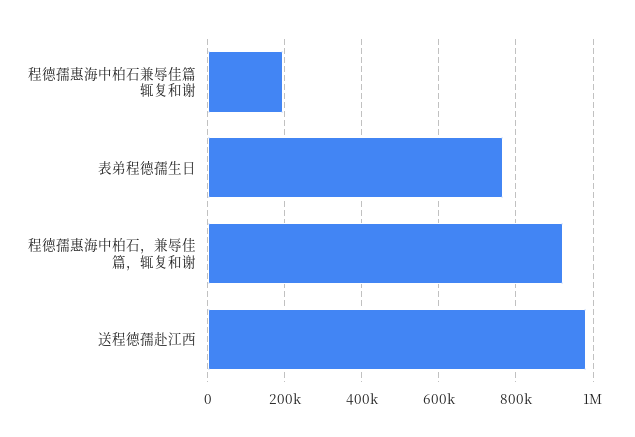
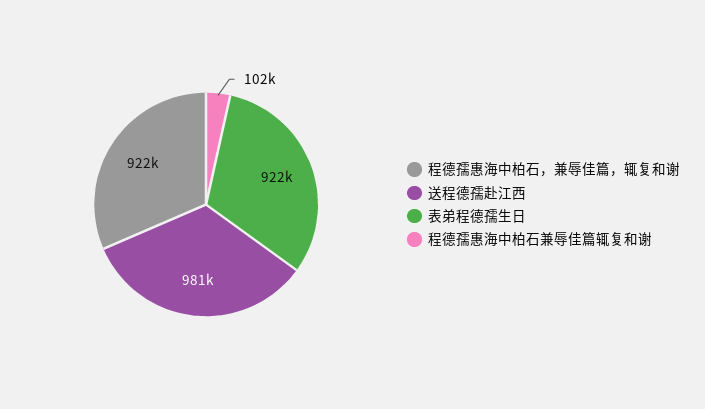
  {
-   "程德孺惠海中柏石兼辱佳篇辄复和谢": 200000,
+   "程德孺惠海中柏石兼辱佳篇辄复和谢": 102000,
-   "表弟程德孺生日": 760000,
+   "表弟程德孺生日": 922000,
    "程德孺惠海中柏石，兼辱佳篇，辄复和谢": 922000,
    "送程德孺赴江西": 981000
  }

